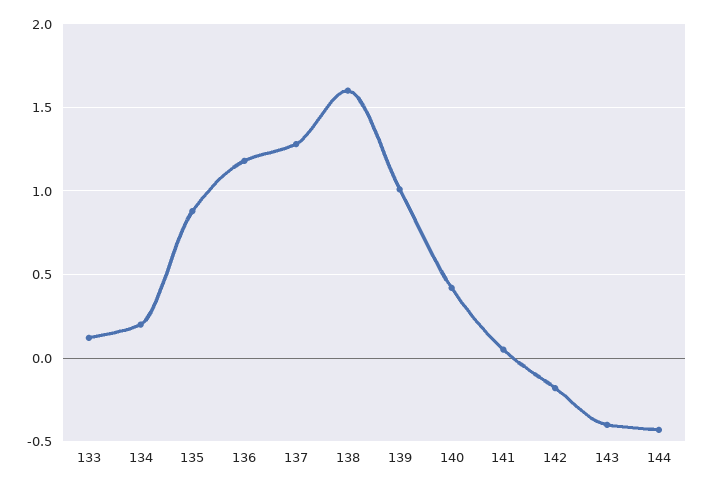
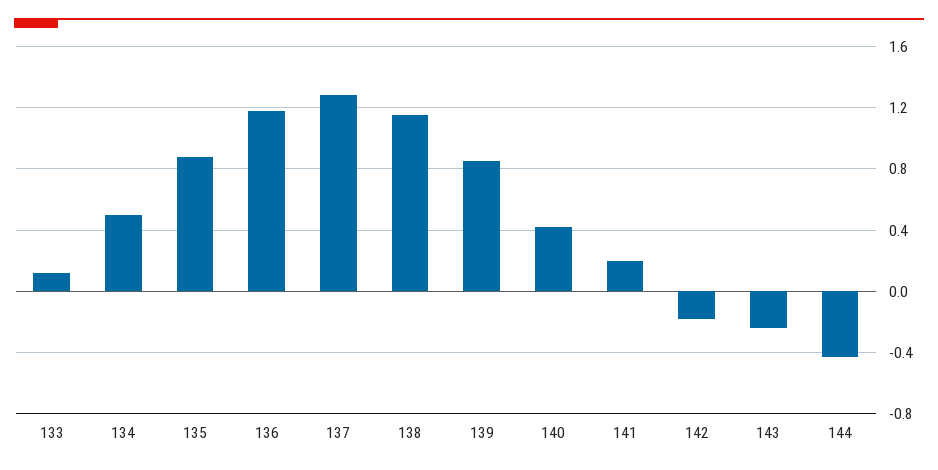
  {
    "133": 0.1,
-   "134": 0.2,
+   "134": 0.5,
    "135": 0.9,
    "136": 1.2,
    "137": 1.3,
-   "138": 1.6,
+   "138": 1.15,
-   "139": 1,
+   "139": 0.85,
    "140": 0.4,
-   "141": 0.05,
+   "141": 0.2,
    "142": -0.2,
-   "143": -0.4,
+   "143": -0.25,
    "144": -0.45
  }

